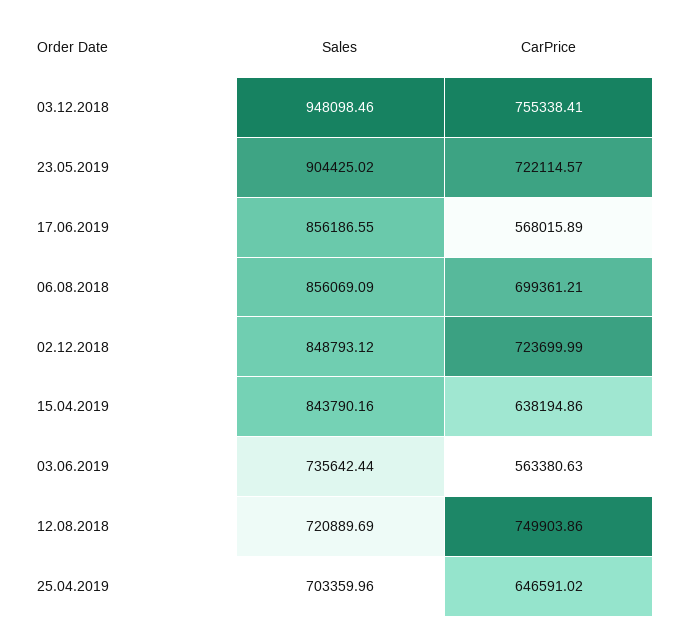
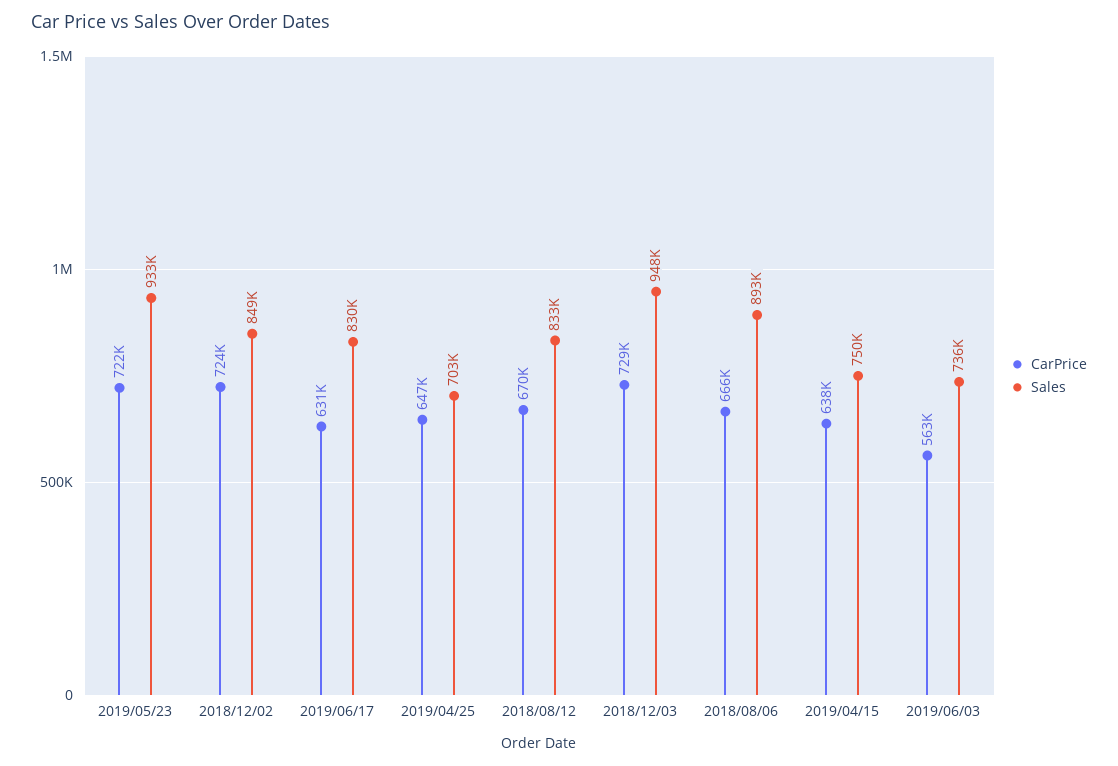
  {
    "Sales": {
      "03.12.2018": 948098.46,
-     "23.05.2019": 904425.02,
+     "23.05.2019": 933000,
-     "17.06.2019": 856186.55,
+     "17.06.2019": 830000,
-     "06.08.2018": 856069.09,
+     "06.08.2018": 893000,
      "02.12.2018": 848793.12,
-     "15.04.2019": 843790.16,
+     "15.04.2019": 750000,
      "03.06.2019": 735642.44,
-     "12.08.2018": 720889.69,
+     "12.08.2018": 833000,
      "25.04.2019": 703359.96
    },
    "CarPrice": {
-     "03.12.2018": 755338.41,
+     "03.12.2018": 729000,
      "23.05.2019": 722114.57,
-     "17.06.2019": 568015.89,
+     "17.06.2019": 631000,
-     "06.08.2018": 699361.21,
+     "06.08.2018": 666000,
      "02.12.2018": 723699.99,
      "15.04.2019": 638194.86,
      "03.06.2019": 563380.63,
-     "12.08.2018": 749903.86,
+     "12.08.2018": 670000,
      "25.04.2019": 646591.02
    }
  }

